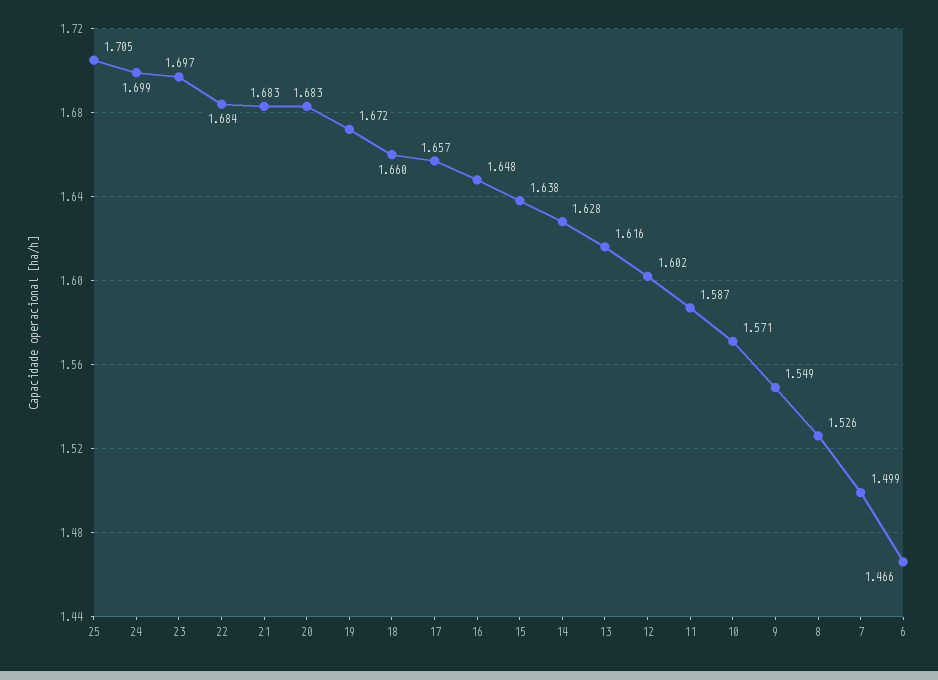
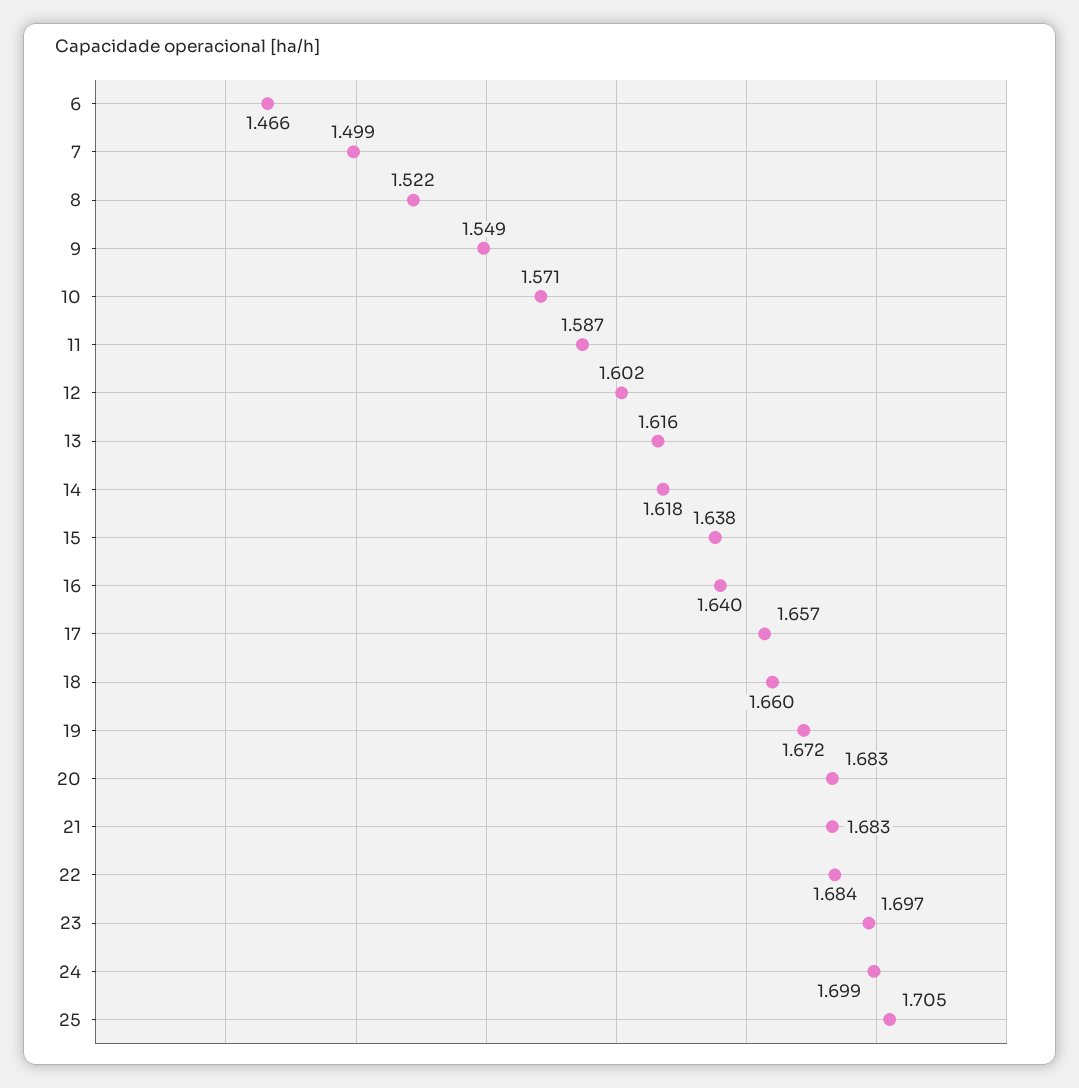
  {
    "25": 1.705,
    "24": 1.699,
    "23": 1.697,
    "22": 1.684,
    "21": 1.683,
    "20": 1.683,
    "19": 1.672,
    "18": 1.66,
    "17": 1.657,
-   "16": 1.648,
+   "16": 1.64,
    "15": 1.638,
-   "14": 1.628,
+   "14": 1.618,
    "13": 1.616,
    "12": 1.602,
    "11": 1.587,
    "10": 1.571,
    "9": 1.549,
-   "8": 1.526,
+   "8": 1.522,
    "7": 1.499,
    "6": 1.466
  }

